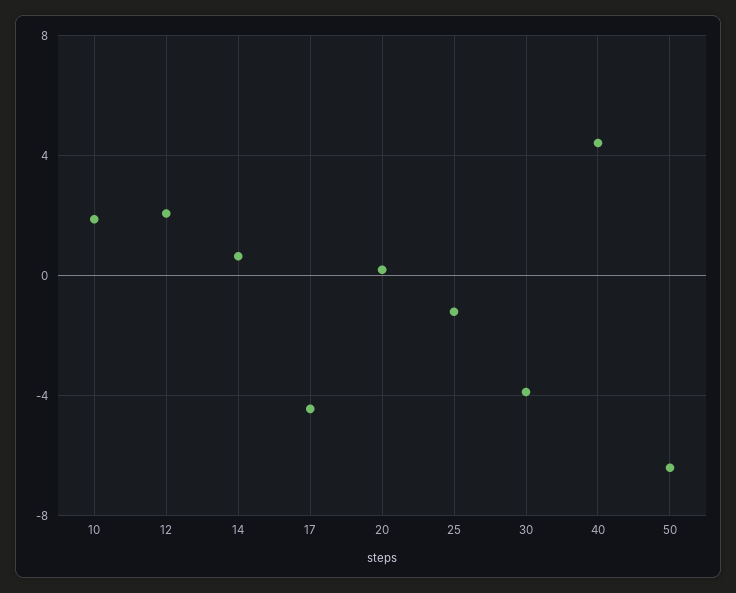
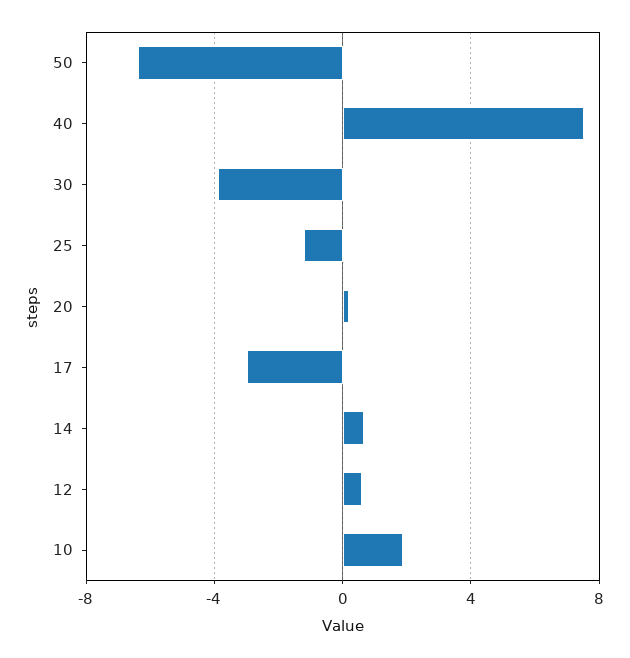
  {
    "10": 2,
-   "12": 2,
+   "12": 0.5,
    "14": 0.5,
-   "17": -4.5,
+   "17": -3,
    "20": 0,
    "25": -1,
    "30": -4,
-   "40": 4.5,
+   "40": 7.5,
    "50": -6.5
  }

